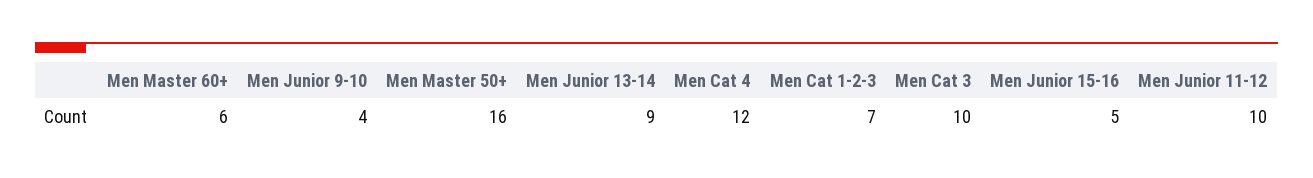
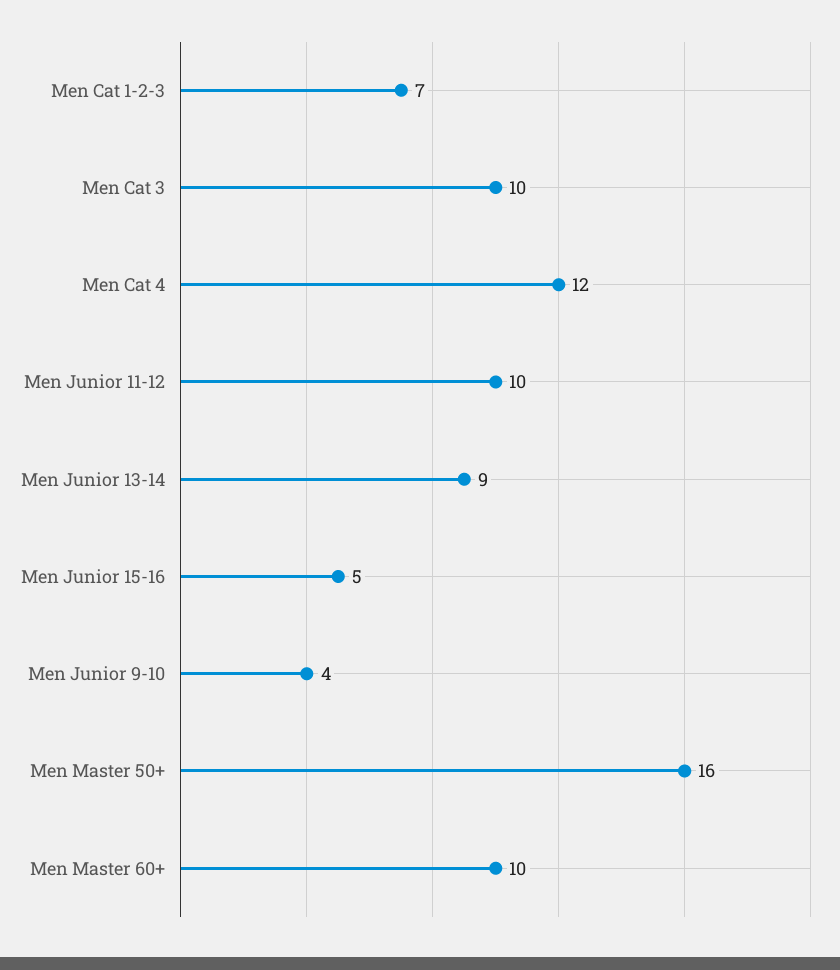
  {
-   "Men Master 60+": 6,
+   "Men Master 60+": 10,
    "Men Junior 9-10": 4,
    "Men Master 50+": 16,
    "Men Junior 13-14": 9,
    "Men Cat 4": 12,
    "Men Cat 1-2-3": 7,
    "Men Cat 3": 10,
    "Men Junior 15-16": 5,
    "Men Junior 11-12": 10
  }

